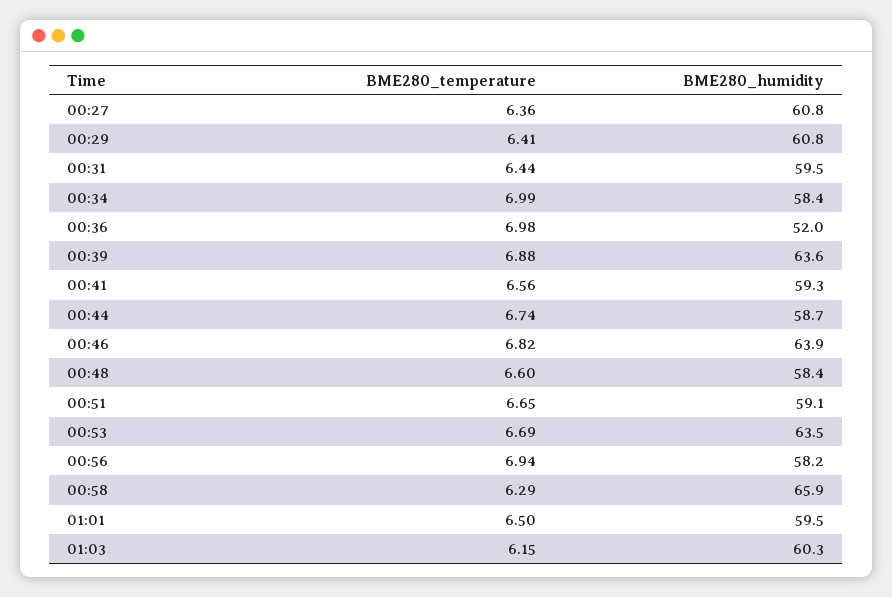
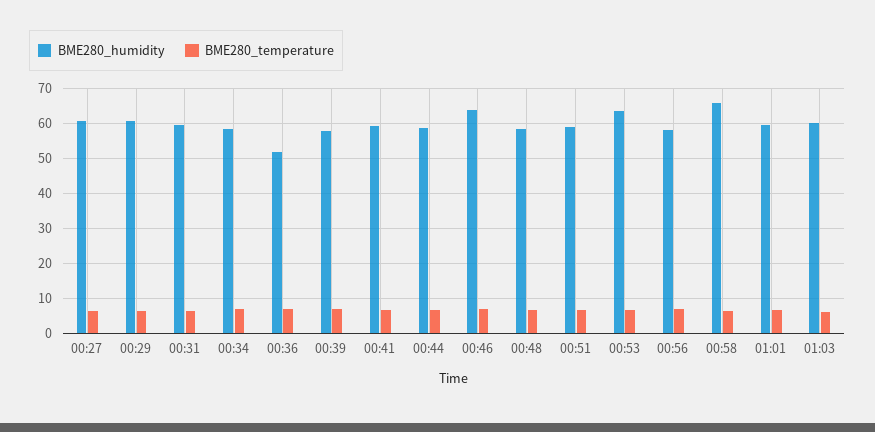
  {
    "BME280_temperature": {
      "00:27": 6.36,
      "00:29": 6.41,
      "00:31": 6.44,
      "00:34": 6.99,
      "00:36": 6.98,
      "00:39": 6.88,
      "00:41": 6.56,
      "00:44": 6.74,
      "00:46": 6.82,
      "00:48": 6.6,
      "00:51": 6.65,
      "00:53": 6.69,
      "00:56": 6.94,
      "00:58": 6.29,
      "01:01": 6.5,
      "01:03": 6.15
    },
    "BME280_humidity": {
      "00:27": 60.8,
      "00:29": 60.8,
      "00:31": 59.5,
      "00:34": 58.4,
      "00:36": 52,
-     "00:39": 63.6,
+     "00:39": 58,
      "00:41": 59.3,
      "00:44": 58.7,
      "00:46": 63.9,
      "00:48": 58.4,
      "00:51": 59.1,
      "00:53": 63.5,
      "00:56": 58.2,
      "00:58": 65.9,
      "01:01": 59.5,
      "01:03": 60.3
    }
  }

